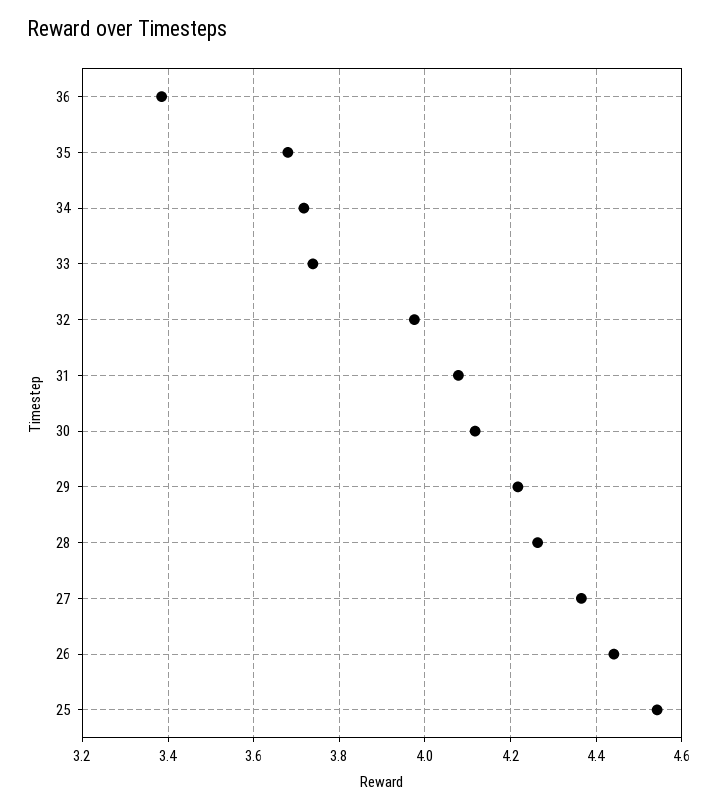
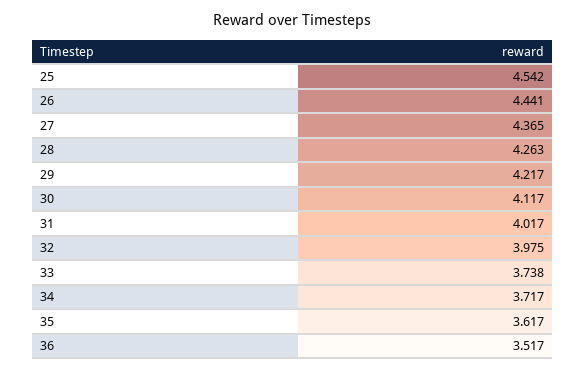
  {
-   "36": 3.38,
+   "36": 3.517,
-   "35": 3.68,
+   "35": 3.617,
    "34": 3.717,
    "33": 3.738,
    "32": 3.975,
-   "31": 4.08,
+   "31": 4.017,
    "30": 4.117,
    "29": 4.217,
    "28": 4.263,
    "27": 4.365,
    "26": 4.441,
    "25": 4.542
  }

